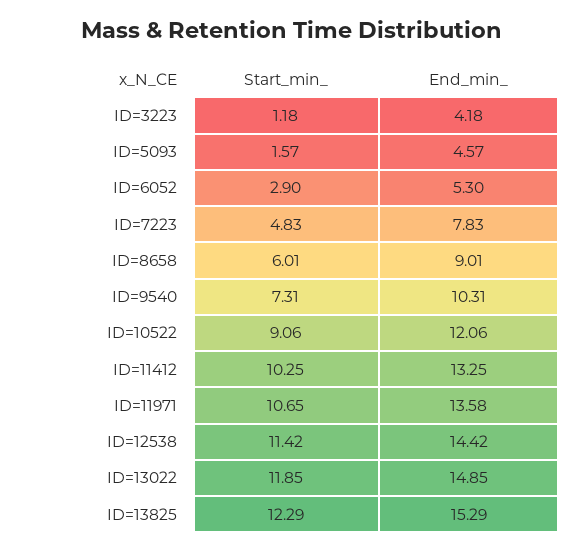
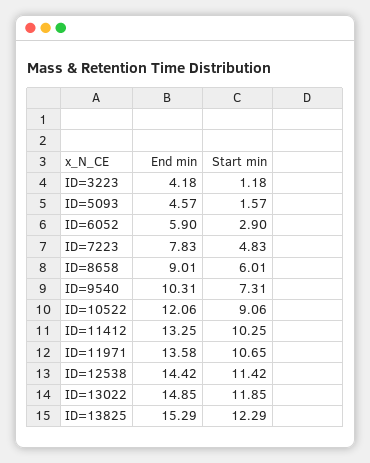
  {
    "Start_min_": {
      "ID=3223": 1.18,
      "ID=5093": 1.57,
      "ID=6052": 2.9,
      "ID=7223": 4.83,
      "ID=8658": 6.01,
      "ID=9540": 7.31,
      "ID=10522": 9.06,
      "ID=11412": 10.25,
      "ID=11971": 10.65,
      "ID=12538": 11.42,
      "ID=13022": 11.85,
      "ID=13825": 12.29
    },
    "End_min_": {
      "ID=3223": 4.18,
      "ID=5093": 4.57,
-     "ID=6052": 5.3,
+     "ID=6052": 5.9,
      "ID=7223": 7.83,
      "ID=8658": 9.01,
      "ID=9540": 10.31,
      "ID=10522": 12.06,
      "ID=11412": 13.25,
      "ID=11971": 13.58,
      "ID=12538": 14.42,
      "ID=13022": 14.85,
      "ID=13825": 15.29
    }
  }

